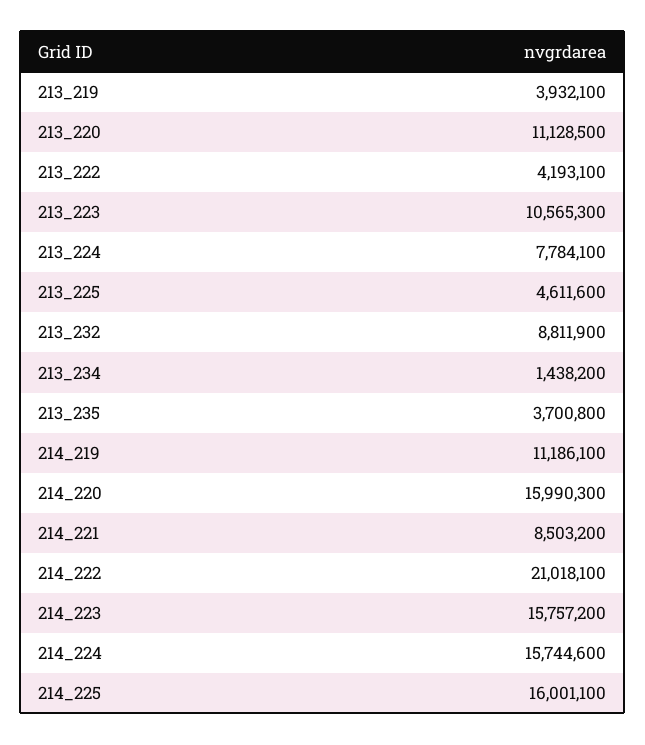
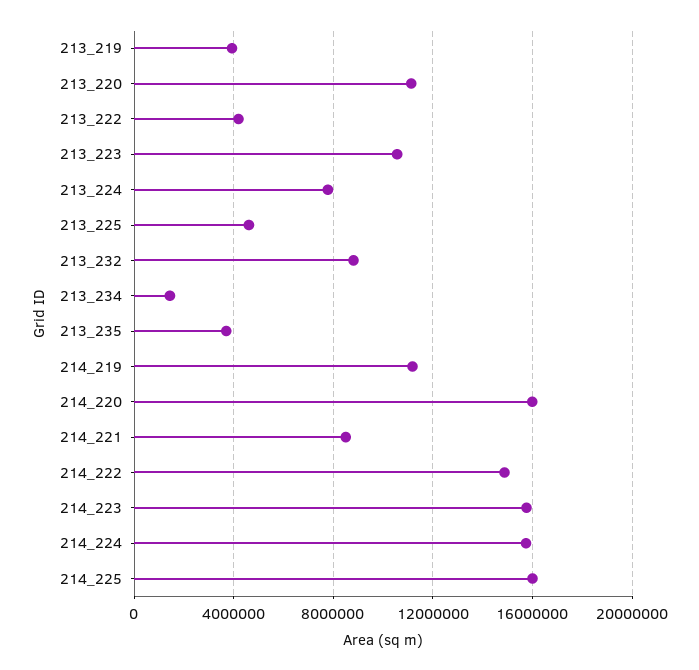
  {
    "213_219": 3932100,
    "213_220": 11128500,
    "213_222": 4193100,
    "213_223": 10565300,
    "213_224": 7784100,
    "213_225": 4611600,
    "213_232": 8811900,
    "213_234": 1438200,
    "213_235": 3700800,
    "214_219": 11186100,
    "214_220": 15990300,
    "214_221": 8503200,
-   "214_222": 21018100,
+   "214_222": 15000000,
    "214_223": 15757200,
    "214_224": 15744600,
    "214_225": 16001100
  }

